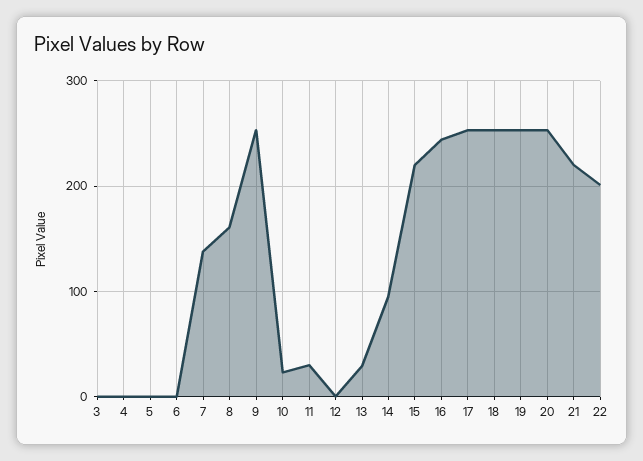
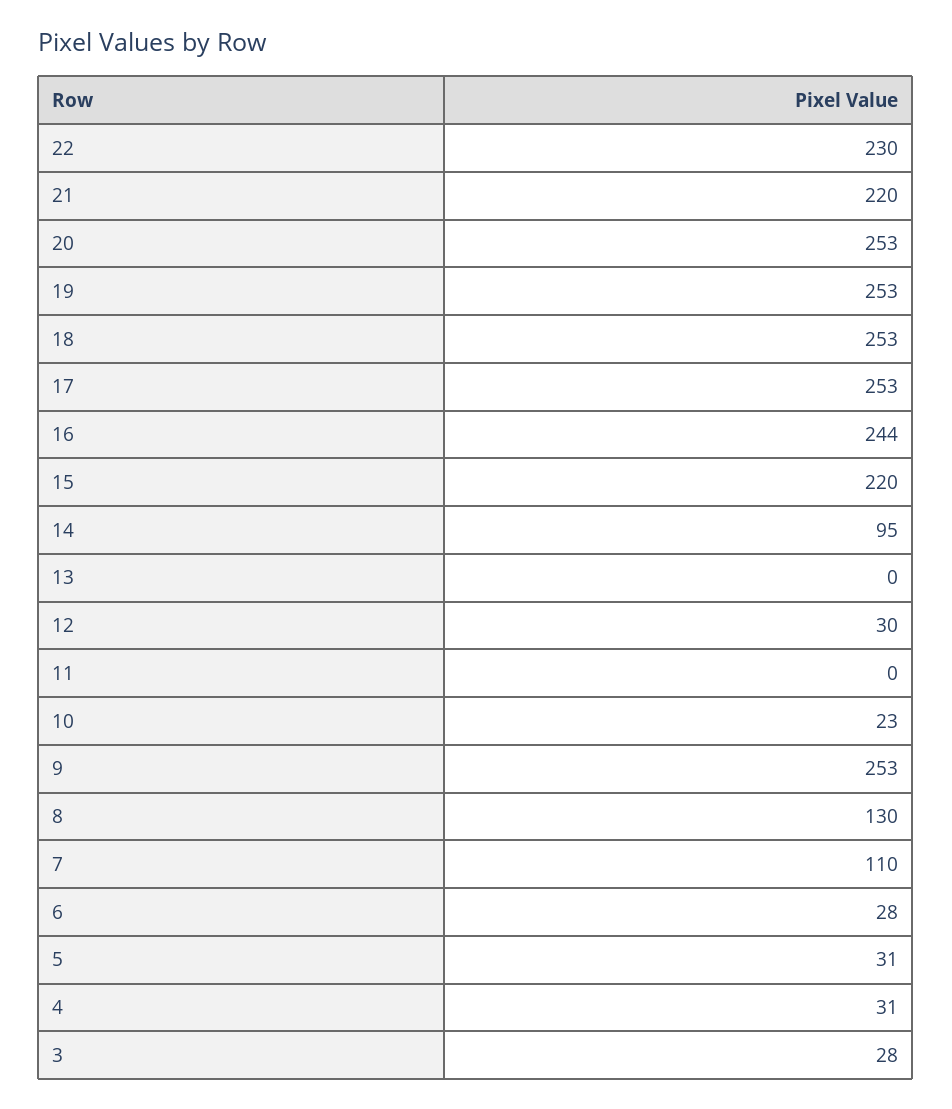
  {
-   "3": 0,
+   "3": 28,
-   "4": 0,
+   "4": 31,
-   "5": 0,
+   "5": 31,
-   "6": 0,
+   "6": 28,
-   "7": 140,
+   "7": 110,
-   "8": 160,
+   "8": 130,
    "9": 253,
    "10": 23,
-   "11": 30,
+   "11": 0,
-   "12": 0,
+   "12": 30,
-   "13": 30,
+   "13": 0,
    "14": 95,
    "15": 220,
    "16": 244,
    "17": 253,
    "18": 253,
    "19": 253,
    "20": 253,
    "21": 220,
-   "22": 200
+   "22": 230
  }

